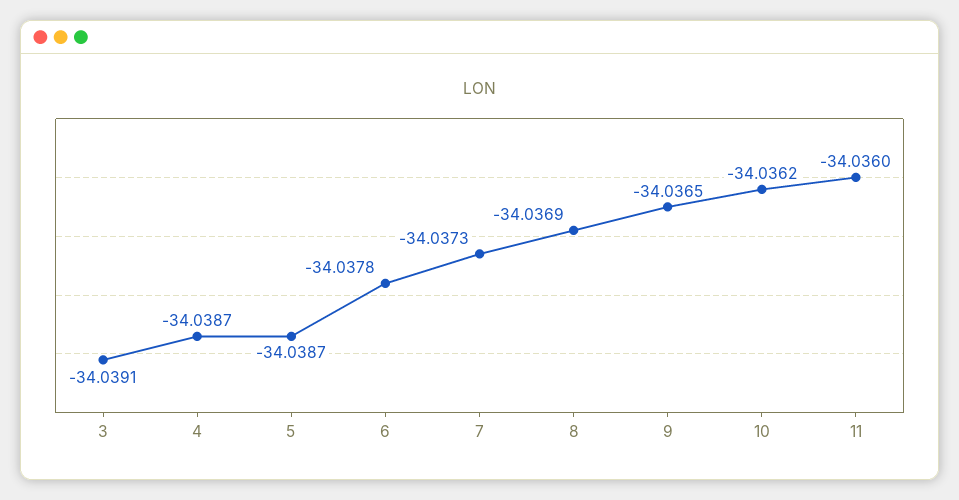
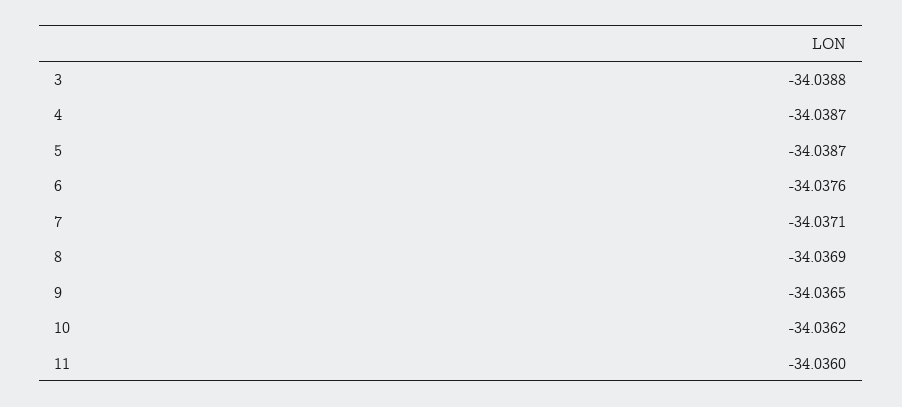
  {
-   "3": -34.0391,
+   "3": -34.0388,
    "4": -34.0387,
    "5": -34.0387,
-   "6": -34.0378,
+   "6": -34.0376,
-   "7": -34.0373,
+   "7": -34.0371,
    "8": -34.0369,
    "9": -34.0365,
    "10": -34.0362,
    "11": -34.036
  }

